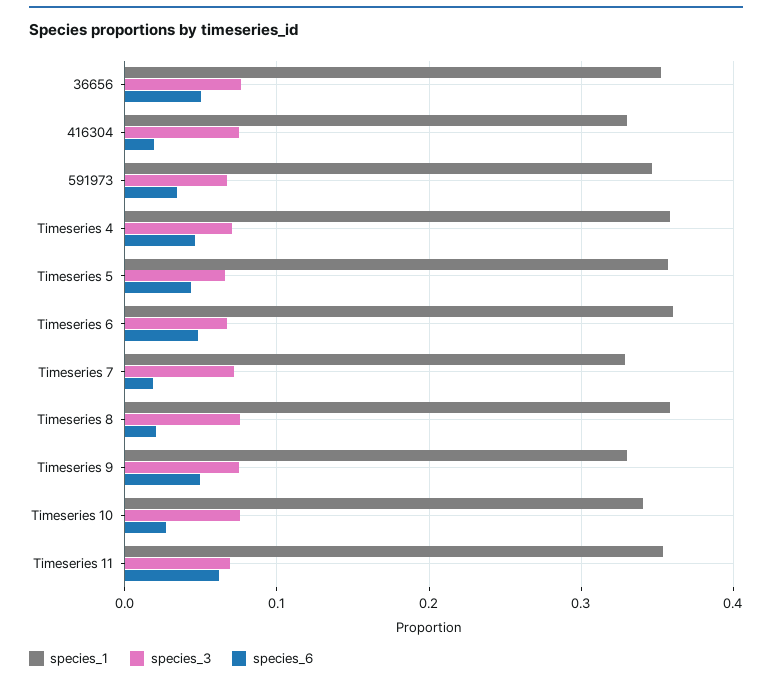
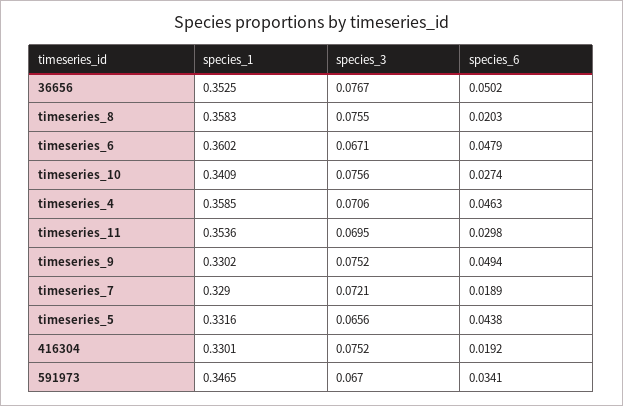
  {
    "species_1": {
      "36656": 0.3525,
      "416304": 0.3301,
      "591973": 0.3465,
      "Timeseries 4": 0.3585,
-     "Timeseries 5": 0.36,
+     "Timeseries 5": 0.3316,
      "Timeseries 6": 0.3602,
      "Timeseries 7": 0.329,
      "Timeseries 8": 0.3583,
      "Timeseries 9": 0.3302,
      "Timeseries 10": 0.3409,
      "Timeseries 11": 0.3536
    },
    "species_3": {
      "36656": 0.0767,
      "416304": 0.0752,
      "591973": 0.067,
      "Timeseries 4": 0.0706,
      "Timeseries 5": 0.0656,
      "Timeseries 6": 0.0671,
      "Timeseries 7": 0.0721,
      "Timeseries 8": 0.0755,
      "Timeseries 9": 0.0752,
      "Timeseries 10": 0.0756,
      "Timeseries 11": 0.0695
    },
    "species_6": {
      "36656": 0.0502,
      "416304": 0.0192,
      "591973": 0.0341,
      "Timeseries 4": 0.0463,
      "Timeseries 5": 0.0438,
      "Timeseries 6": 0.0479,
      "Timeseries 7": 0.0189,
      "Timeseries 8": 0.0203,
      "Timeseries 9": 0.0494,
      "Timeseries 10": 0.0274,
-     "Timeseries 11": 0.06
+     "Timeseries 11": 0.0298
    }
  }

